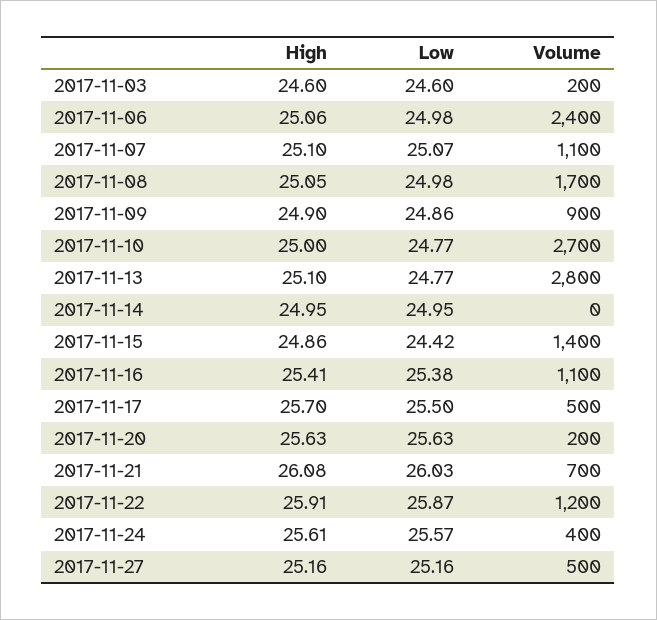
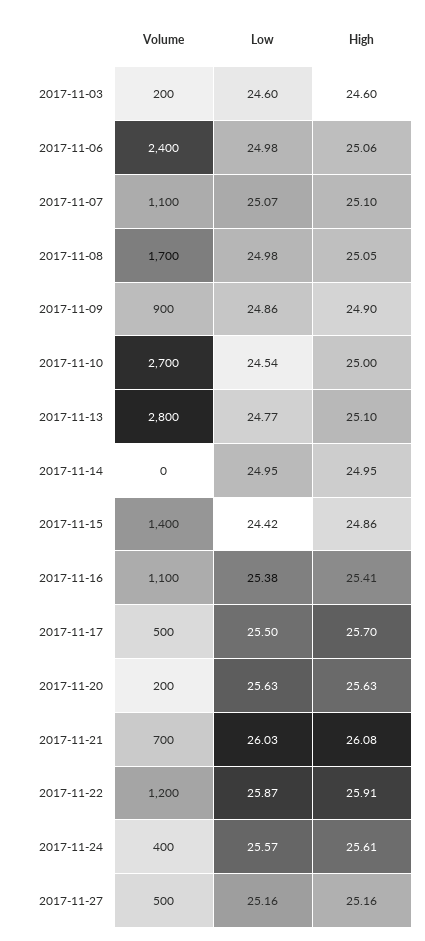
  {
    "High": {
      "2017-11-03": 24.6,
      "2017-11-06": 25.06,
      "2017-11-07": 25.1,
      "2017-11-08": 25.05,
      "2017-11-09": 24.9,
      "2017-11-10": 25,
      "2017-11-13": 25.1,
      "2017-11-14": 24.95,
      "2017-11-15": 24.86,
      "2017-11-16": 25.41,
      "2017-11-17": 25.7,
      "2017-11-20": 25.63,
      "2017-11-21": 26.08,
      "2017-11-22": 25.91,
      "2017-11-24": 25.61,
      "2017-11-27": 25.16
    },
    "Low": {
      "2017-11-03": 24.6,
      "2017-11-06": 24.98,
      "2017-11-07": 25.07,
      "2017-11-08": 24.98,
      "2017-11-09": 24.86,
-     "2017-11-10": 24.77,
+     "2017-11-10": 24.54,
      "2017-11-13": 24.77,
      "2017-11-14": 24.95,
      "2017-11-15": 24.42,
      "2017-11-16": 25.38,
      "2017-11-17": 25.5,
      "2017-11-20": 25.63,
      "2017-11-21": 26.03,
      "2017-11-22": 25.87,
      "2017-11-24": 25.57,
      "2017-11-27": 25.16
    },
    "Volume": {
      "2017-11-03": 200,
      "2017-11-06": 2400,
      "2017-11-07": 1100,
      "2017-11-08": 1700,
      "2017-11-09": 900,
      "2017-11-10": 2700,
      "2017-11-13": 2800,
      "2017-11-14": 0,
      "2017-11-15": 1400,
      "2017-11-16": 1100,
      "2017-11-17": 500,
      "2017-11-20": 200,
      "2017-11-21": 700,
      "2017-11-22": 1200,
      "2017-11-24": 400,
      "2017-11-27": 500
    }
  }

